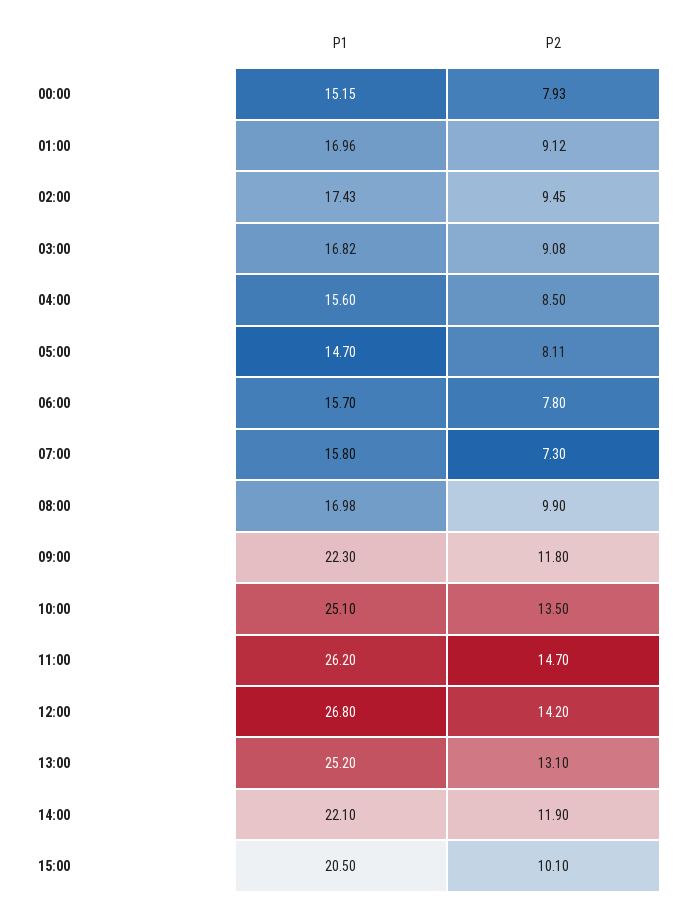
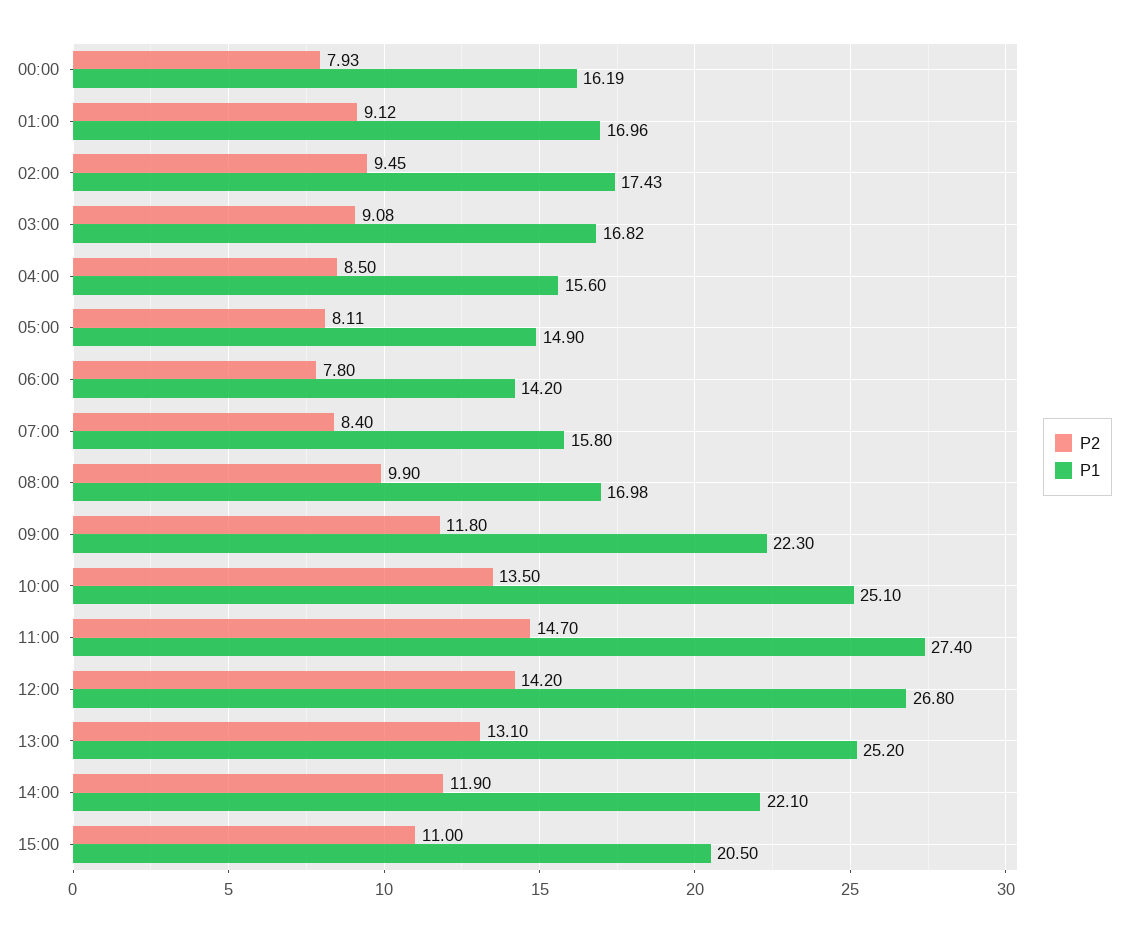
  {
    "P1": {
-     "00:00": 15.15,
+     "00:00": 16.19,
      "01:00": 16.96,
      "02:00": 17.43,
      "03:00": 16.82,
      "04:00": 15.6,
-     "05:00": 14.7,
+     "05:00": 14.9,
-     "06:00": 15.7,
+     "06:00": 14.2,
      "07:00": 15.8,
      "08:00": 16.98,
      "09:00": 22.3,
      "10:00": 25.1,
-     "11:00": 26.2,
+     "11:00": 27.4,
      "12:00": 26.8,
      "13:00": 25.2,
      "14:00": 22.1,
      "15:00": 20.5
    },
    "P2": {
      "00:00": 7.93,
      "01:00": 9.12,
      "02:00": 9.45,
      "03:00": 9.08,
      "04:00": 8.5,
      "05:00": 8.11,
      "06:00": 7.8,
-     "07:00": 7.3,
+     "07:00": 8.4,
      "08:00": 9.9,
      "09:00": 11.8,
      "10:00": 13.5,
      "11:00": 14.7,
      "12:00": 14.2,
      "13:00": 13.1,
      "14:00": 11.9,
-     "15:00": 10.1
+     "15:00": 11
    }
  }

